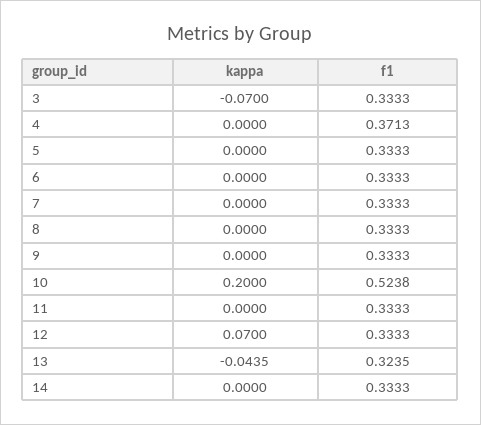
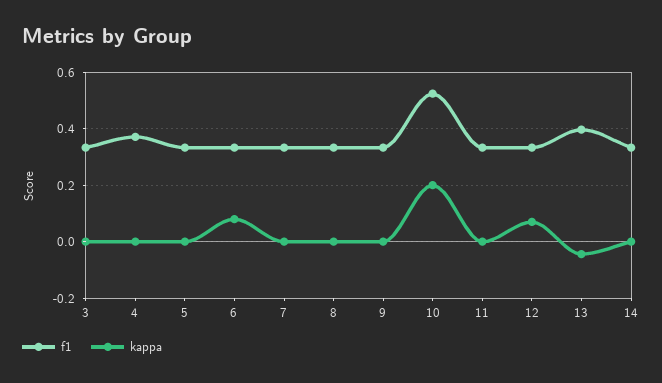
  {
    "kappa": {
-     "3": -0.07,
+     "3": 0,
      "4": 0,
      "5": 0,
-     "6": 0,
+     "6": 0.075,
      "7": 0,
      "8": 0,
      "9": 0,
      "10": 0.2,
      "11": 0,
      "12": 0.07,
      "13": -0.0435,
      "14": 0
    },
    "f1": {
      "3": 0.3333,
      "4": 0.3713,
      "5": 0.3333,
      "6": 0.3333,
      "7": 0.3333,
      "8": 0.3333,
      "9": 0.3333,
      "10": 0.5238,
      "11": 0.3333,
      "12": 0.3333,
-     "13": 0.3235,
+     "13": 0.4,
      "14": 0.3333
    }
  }

